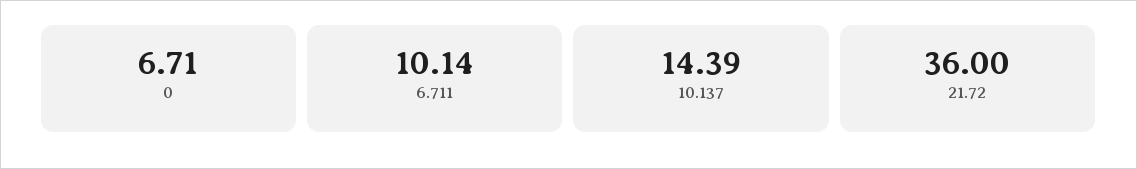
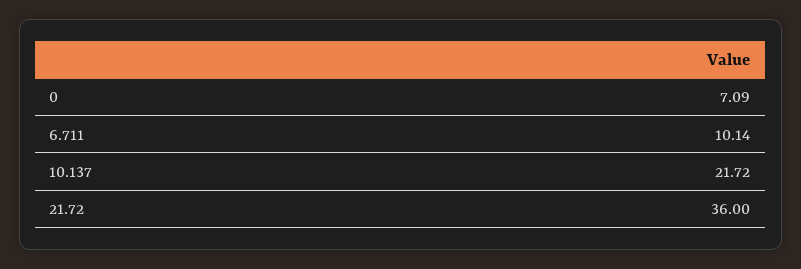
  {
-   "0": 6.71,
+   "0": 7.09,
    "6.711": 10.14,
-   "10.137": 14.39,
+   "10.137": 21.72,
    "21.72": 36
  }

